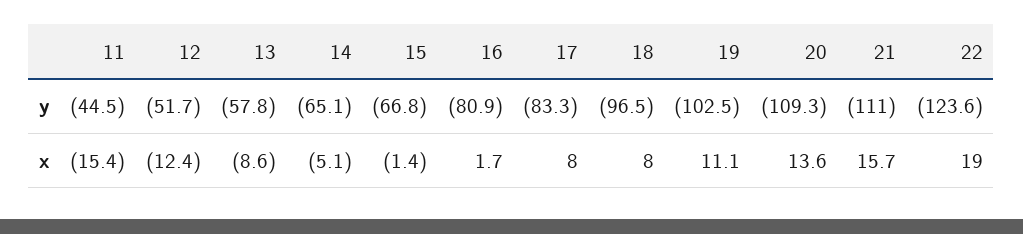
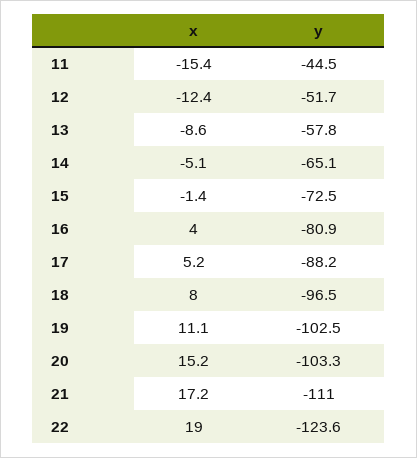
  {
    "11": {
      "y": -44.5,
      "x": -15.4
    },
    "12": {
      "y": -51.7,
      "x": -12.4
    },
    "13": {
      "y": -57.8,
      "x": -8.6
    },
    "14": {
      "y": -65.1,
      "x": -5.1
    },
    "15": {
-     "y": -66.8,
+     "y": -72.5,
      "x": -1.4
    },
    "16": {
      "y": -80.9,
-     "x": 1.7
+     "x": 4
    },
    "17": {
-     "y": -83.3,
+     "y": -88.2,
-     "x": 8
+     "x": 5.2
    },
    "18": {
      "y": -96.5,
      "x": 8
    },
    "19": {
      "y": -102.5,
      "x": 11.1
    },
    "20": {
-     "y": -109.3,
+     "y": -103.3,
-     "x": 13.6
+     "x": 15.2
    },
    "21": {
      "y": -111,
-     "x": 15.7
+     "x": 17.2
    },
    "22": {
      "y": -123.6,
      "x": 19
    }
  }

